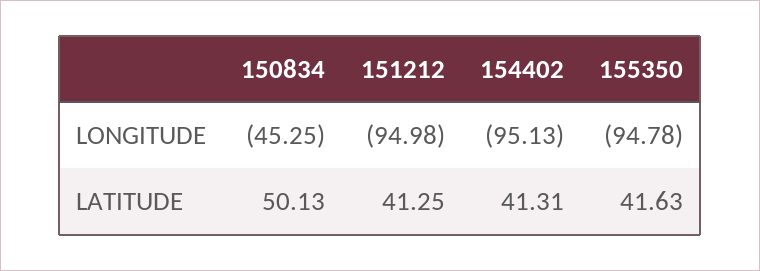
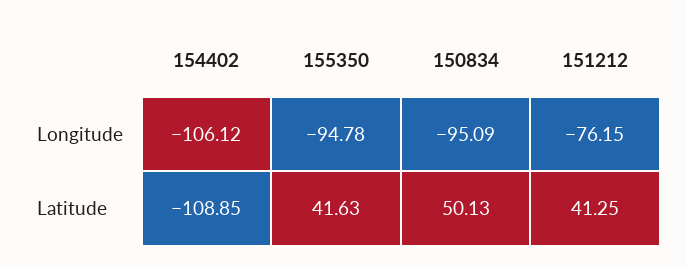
  {
    "150834": {
-     "LONGITUDE": -45.25,
+     "LONGITUDE": -95.09,
      "LATITUDE": 50.13
    },
    "151212": {
-     "LONGITUDE": -94.98,
+     "LONGITUDE": -76.15,
      "LATITUDE": 41.25
    },
    "154402": {
-     "LONGITUDE": -95.13,
+     "LONGITUDE": -106.12,
-     "LATITUDE": 41.31
+     "LATITUDE": -108.85
    },
    "155350": {
      "LONGITUDE": -94.78,
      "LATITUDE": 41.63
    }
  }

